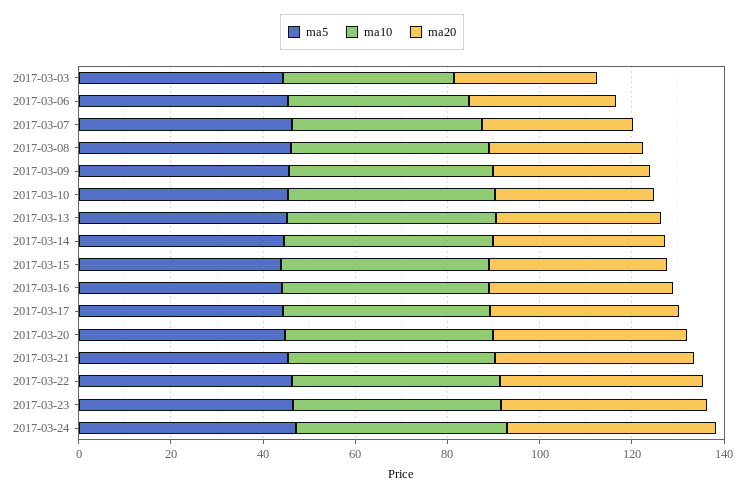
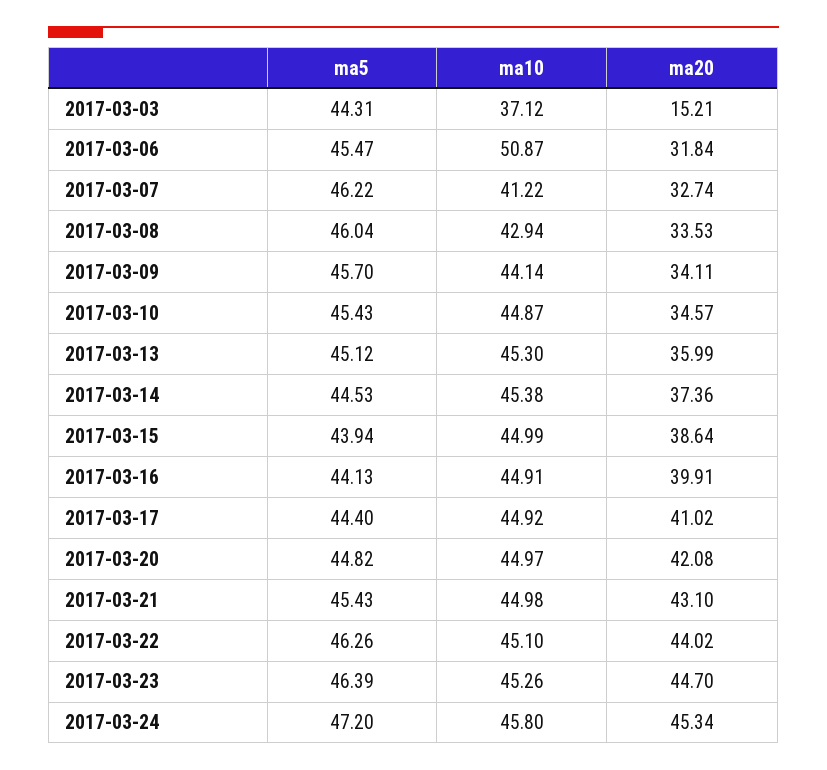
  {
    "ma5": {
      "2017-03-03": 44.31,
      "2017-03-06": 45.47,
      "2017-03-07": 46.22,
      "2017-03-08": 46.04,
      "2017-03-09": 45.7,
      "2017-03-10": 45.43,
      "2017-03-13": 45.12,
      "2017-03-14": 44.53,
      "2017-03-15": 43.94,
      "2017-03-16": 44.13,
      "2017-03-17": 44.4,
      "2017-03-20": 44.82,
      "2017-03-21": 45.43,
      "2017-03-22": 46.26,
      "2017-03-23": 46.39,
      "2017-03-24": 47.2
    },
    "ma10": {
      "2017-03-03": 37.12,
-     "2017-03-06": 40,
+     "2017-03-06": 50.87,
      "2017-03-07": 41.22,
      "2017-03-08": 42.94,
      "2017-03-09": 44.14,
      "2017-03-10": 44.87,
      "2017-03-13": 45.3,
      "2017-03-14": 45.38,
      "2017-03-15": 44.99,
      "2017-03-16": 44.91,
      "2017-03-17": 44.92,
      "2017-03-20": 44.97,
      "2017-03-21": 44.98,
      "2017-03-22": 45.1,
      "2017-03-23": 45.26,
      "2017-03-24": 45.8
    },
    "ma20": {
-     "2017-03-03": 30,
+     "2017-03-03": 15.21,
      "2017-03-06": 31.84,
      "2017-03-07": 32.74,
      "2017-03-08": 33.53,
      "2017-03-09": 34.11,
      "2017-03-10": 34.57,
      "2017-03-13": 35.99,
      "2017-03-14": 37.36,
      "2017-03-15": 38.64,
      "2017-03-16": 39.91,
      "2017-03-17": 41.02,
      "2017-03-20": 42.08,
      "2017-03-21": 43.1,
      "2017-03-22": 44.02,
      "2017-03-23": 44.7,
      "2017-03-24": 45.34
    }
  }

